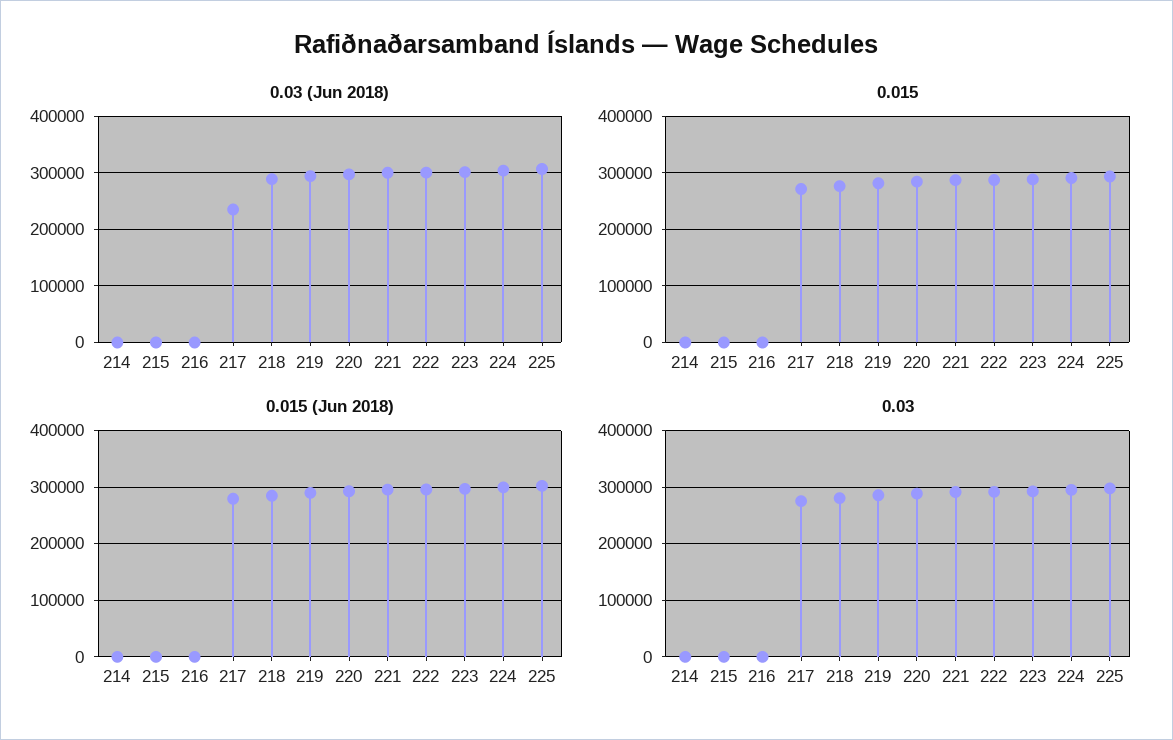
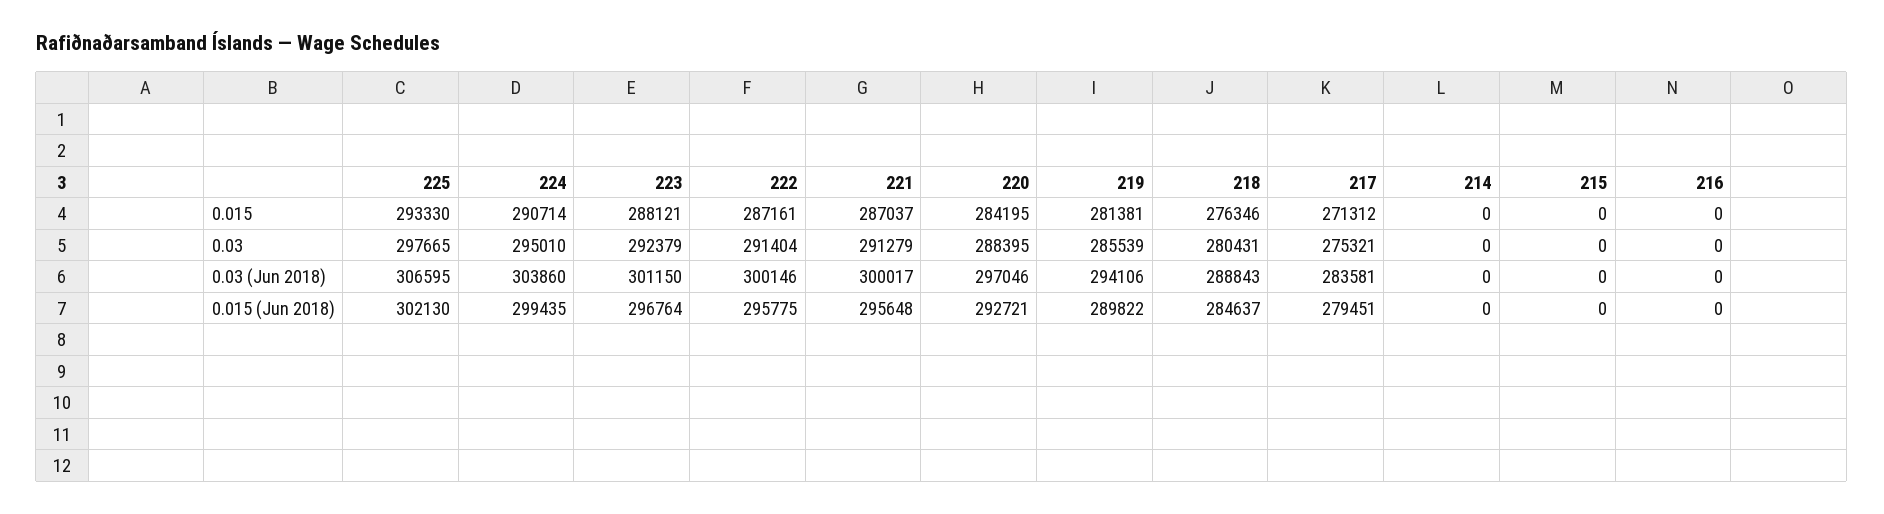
  {
    "0.03 (Jun 2018)": {
      "214": 0,
      "215": 0,
      "216": 0,
-     "217": 240000,
+     "217": 283581,
      "218": 288843,
      "219": 294106,
      "220": 297046,
      "221": 300017,
      "222": 300146,
      "223": 301150,
      "224": 303860,
      "225": 306595
    },
    "0.015": {
      "214": 0,
      "215": 0,
      "216": 0,
      "217": 271312,
      "218": 276346,
      "219": 281381,
      "220": 284195,
      "221": 287037,
      "222": 287161,
      "223": 288121,
      "224": 290714,
      "225": 293330
    },
    "0.015 (Jun 2018)": {
      "214": 0,
      "215": 0,
      "216": 0,
      "217": 279451,
      "218": 284637,
      "219": 289822,
      "220": 292721,
      "221": 295648,
      "222": 295775,
      "223": 296764,
      "224": 299435,
      "225": 302130
    },
    "0.03": {
      "214": 0,
      "215": 0,
      "216": 0,
      "217": 275321,
      "218": 280431,
      "219": 285539,
      "220": 288395,
      "221": 291279,
      "222": 291404,
      "223": 292379,
      "224": 295010,
      "225": 297665
    }
  }

